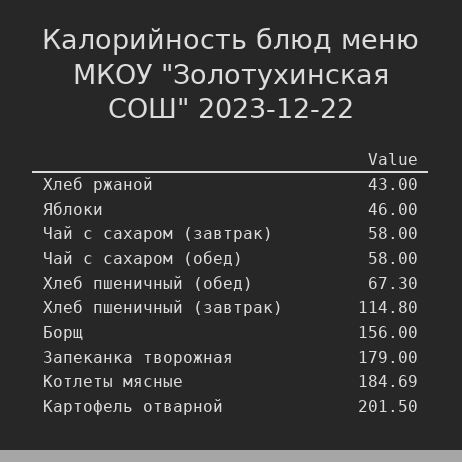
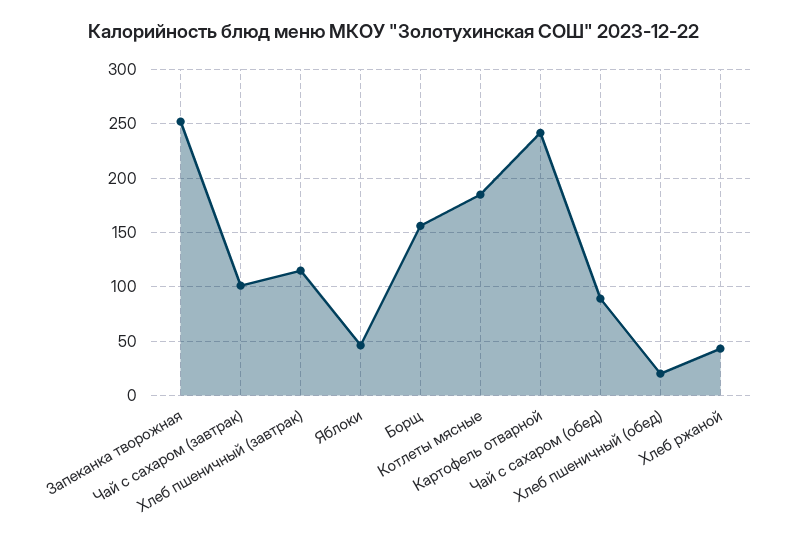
  {
    "Хлеб ржаной": 43,
    "Яблоки": 46,
-   "Чай с сахаром (завтрак)": 58,
+   "Чай с сахаром (завтрак)": 100,
-   "Чай с сахаром (обед)": 58,
+   "Чай с сахаром (обед)": 90,
-   "Хлеб пшеничный (обед)": 67.3,
+   "Хлеб пшеничный (обед)": 20,
    "Хлеб пшеничный (завтрак)": 114.8,
    "Борщ": 156,
-   "Запеканка творожная": 179,
+   "Запеканка творожная": 250,
    "Котлеты мясные": 184.69,
-   "Картофель отварной": 201.5
+   "Картофель отварной": 240
  }

